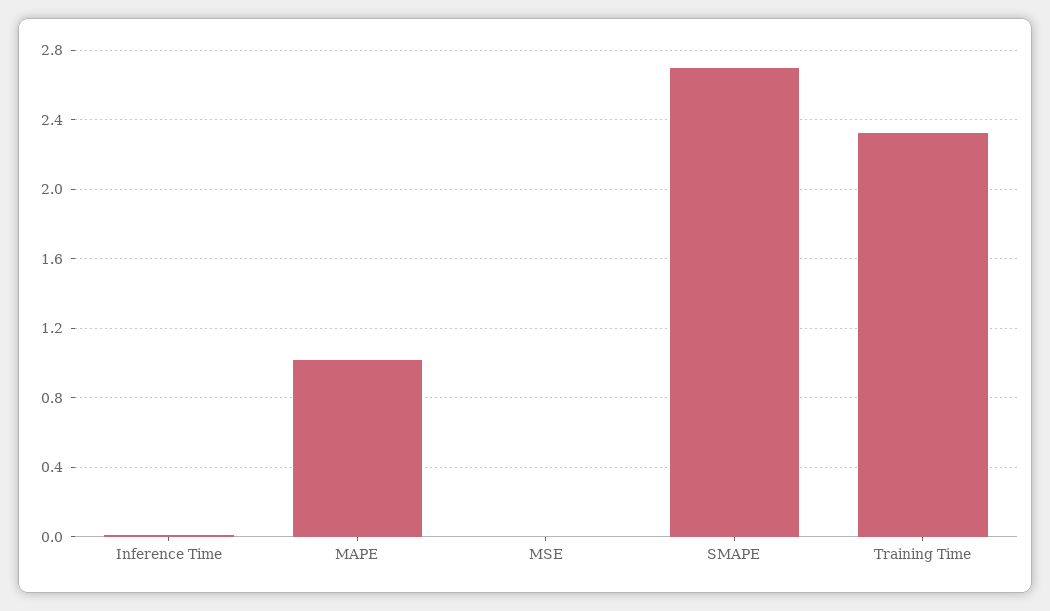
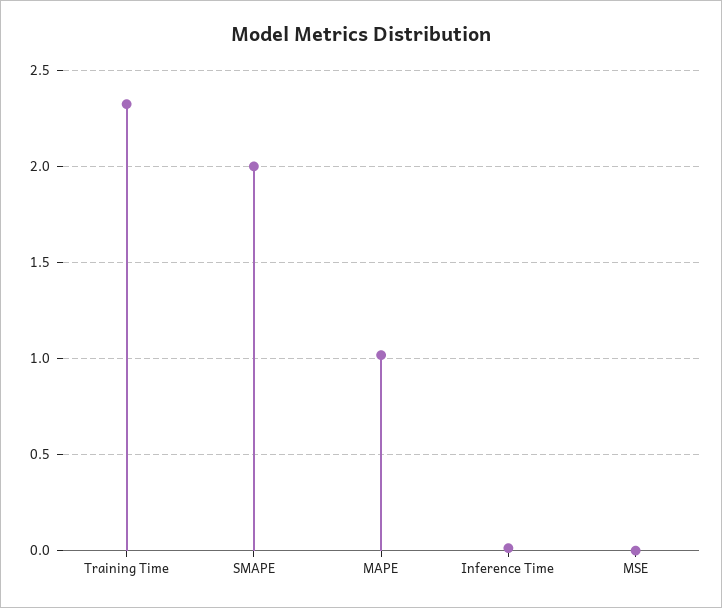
  {
    "Inference Time": 0,
    "MAPE": 1,
    "MSE": 0,
-   "SMAPE": 2.7,
+   "SMAPE": 2,
    "Training Time": 2.3
  }

